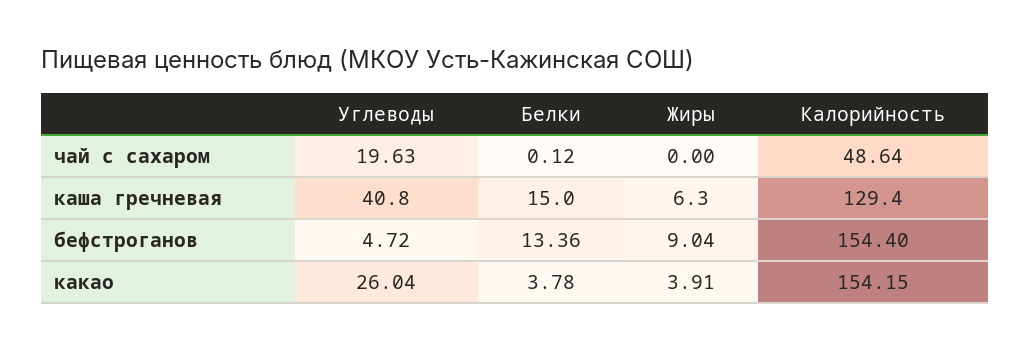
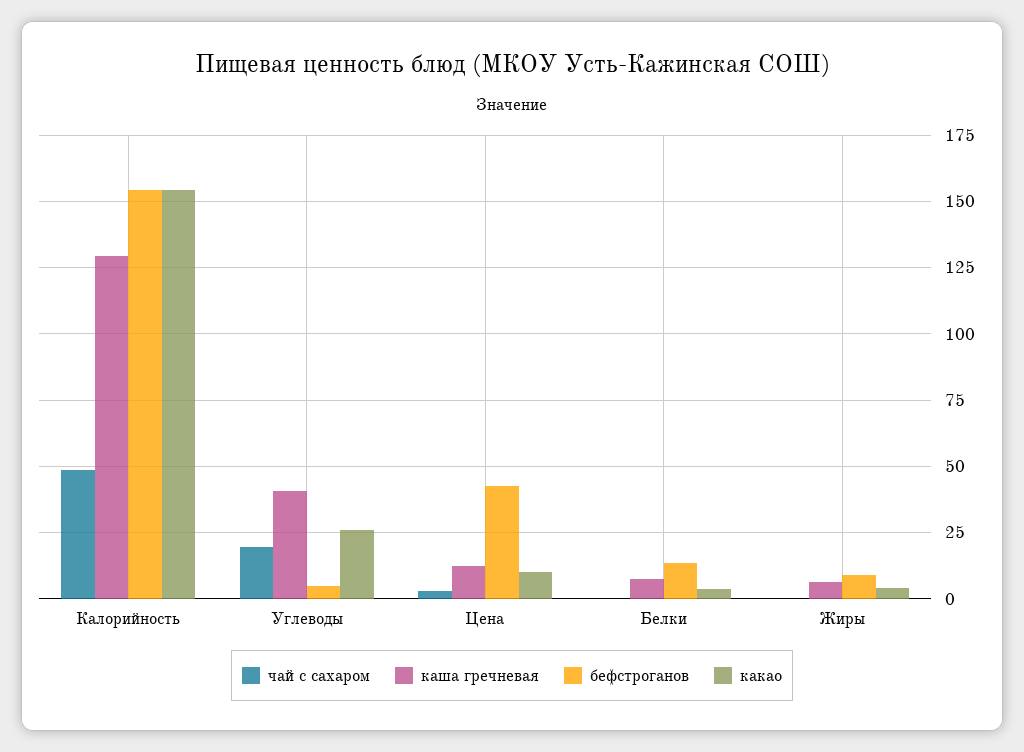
  {
    "чай с сахаром": {
      "Углеводы": 19.63,
      "Белки": 0.12,
      "Жиры": 0,
-     "Калорийность": 48.64
+     "Калорийность": 48.64,
+     "Цена": 2.5
    },
    "каша гречневая": {
      "Углеводы": 40.8,
-     "Белки": 15,
+     "Белки": 7.5,
      "Жиры": 6.3,
-     "Калорийность": 129.4
+     "Калорийность": 129.4,
+     "Цена": 12.5
    },
    "бефстроганов": {
      "Углеводы": 4.72,
      "Белки": 13.36,
      "Жиры": 9.04,
-     "Калорийность": 154.4
+     "Калорийность": 154.4,
+     "Цена": 42.5
    },
    "какао": {
      "Углеводы": 26.04,
      "Белки": 3.78,
      "Жиры": 3.91,
-     "Калорийность": 154.15
+     "Калорийность": 154.15,
+     "Цена": 10
    }
  }

